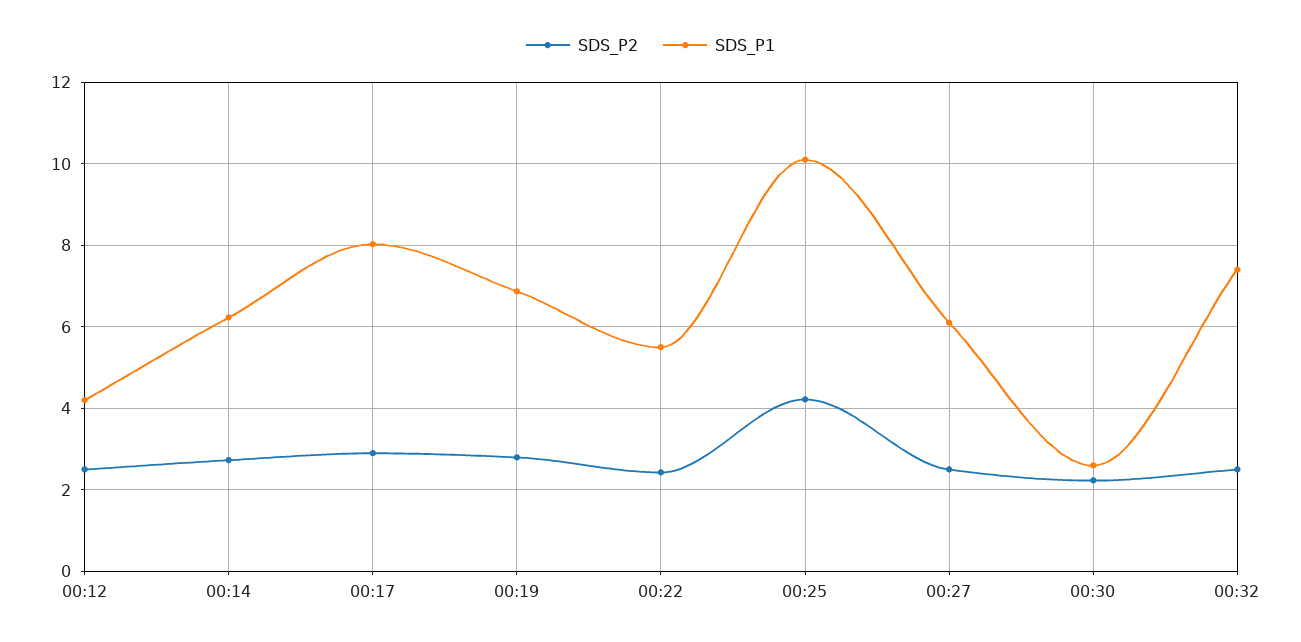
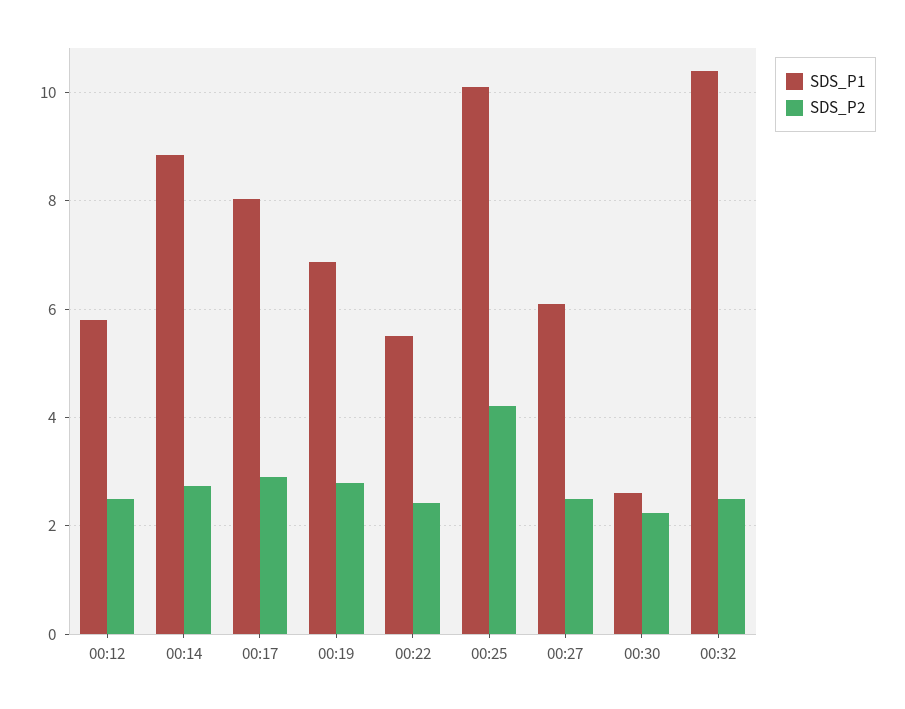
  {
    "SDS_P2": {
      "00:12": 2.6,
      "00:14": 2.8,
      "00:17": 3,
      "00:19": 2.8,
      "00:22": 2.4,
      "00:25": 4.2,
      "00:27": 2.6,
      "00:30": 2.2,
      "00:32": 2.6
    },
    "SDS_P1": {
-     "00:12": 4.2,
+     "00:12": 5.8,
-     "00:14": 6.2,
+     "00:14": 8.8,
      "00:17": 8,
      "00:19": 6.8,
      "00:22": 5.6,
      "00:25": 10.2,
      "00:27": 6.2,
      "00:30": 2.6,
-     "00:32": 7.4
+     "00:32": 10.4
    }
  }

